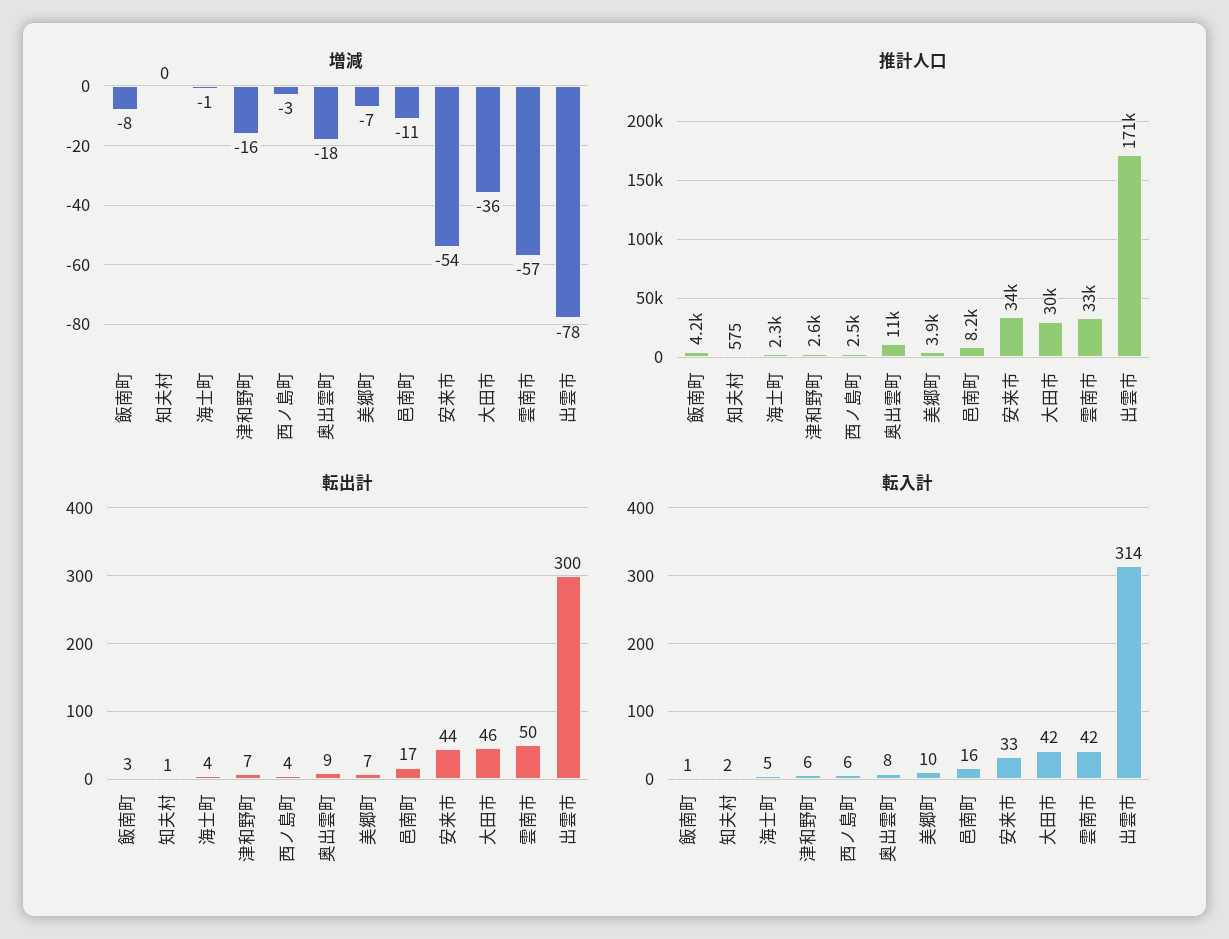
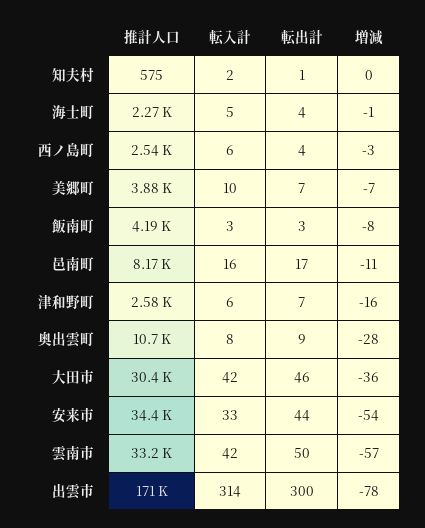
  {
    "増減": {
      "飯南町": -8,
      "知夫村": 0,
      "海士町": -1,
      "津和野町": -16,
      "西ノ島町": -3,
-     "奥出雲町": -18,
+     "奥出雲町": -28,
      "美郷町": -7,
      "邑南町": -11,
      "安来市": -54,
      "大田市": -36,
      "雲南市": -57,
      "出雲市": -78
    },
    "推計人口": {
      "飯南町": 4190,
      "知夫村": 575,
      "海士町": 2270,
      "津和野町": 2580,
      "西ノ島町": 2540,
      "奥出雲町": 10700,
      "美郷町": 3880,
      "邑南町": 8170,
      "安来市": 34400,
      "大田市": 30400,
      "雲南市": 33200,
      "出雲市": 171000
    },
    "転出計": {
      "飯南町": 3,
      "知夫村": 1,
      "海士町": 4,
      "津和野町": 7,
      "西ノ島町": 4,
      "奥出雲町": 9,
      "美郷町": 7,
      "邑南町": 17,
      "安来市": 44,
      "大田市": 46,
      "雲南市": 50,
      "出雲市": 300
    },
    "転入計": {
-     "飯南町": 1,
+     "飯南町": 3,
      "知夫村": 2,
      "海士町": 5,
      "津和野町": 6,
      "西ノ島町": 6,
      "奥出雲町": 8,
      "美郷町": 10,
      "邑南町": 16,
      "安来市": 33,
      "大田市": 42,
      "雲南市": 42,
      "出雲市": 314
    }
  }

